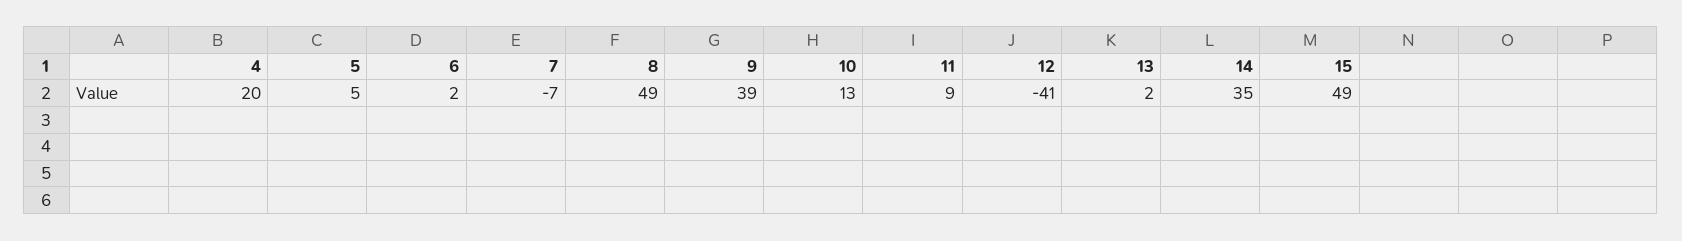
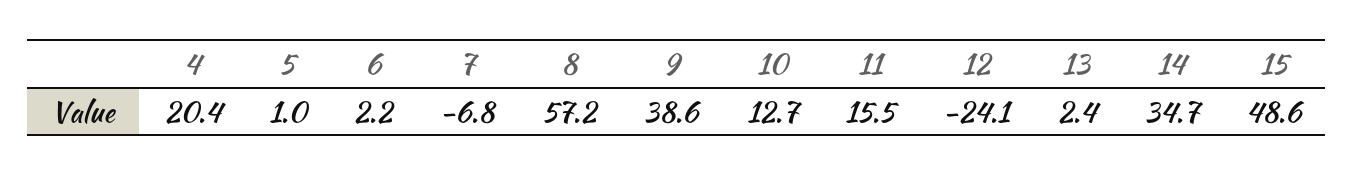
  {
    "4": 20.4,
-   "5": 5,
+   "5": 1,
    "6": 2.2,
    "7": -6.8,
-   "8": 49,
+   "8": 57.2,
    "9": 38.6,
    "10": 12.7,
-   "11": 9,
+   "11": 15.5,
-   "12": -41,
+   "12": -24.1,
    "13": 2.4,
    "14": 34.7,
    "15": 48.6
  }

